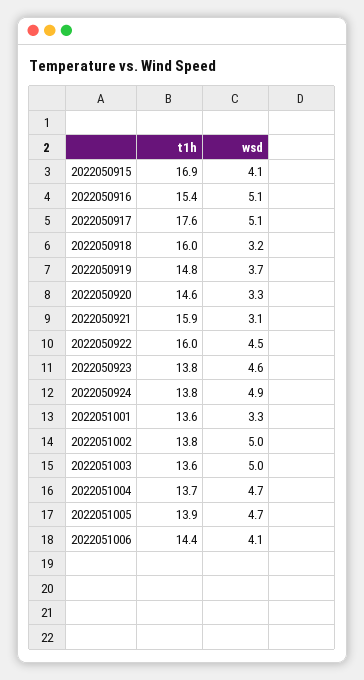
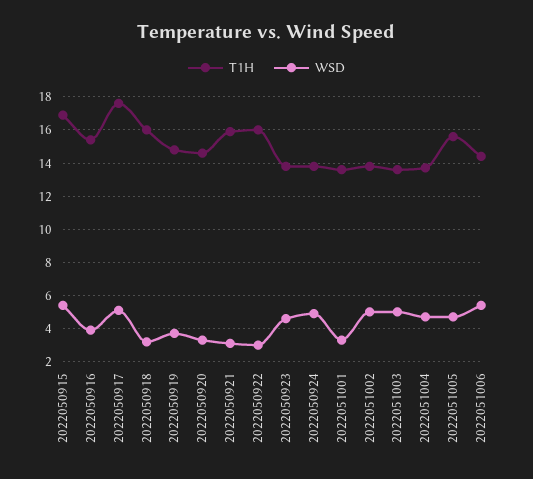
  {
    "t1h": {
      "2022050915": 16.9,
      "2022050916": 15.4,
      "2022050917": 17.6,
      "2022050918": 16,
      "2022050919": 14.8,
      "2022050920": 14.6,
      "2022050921": 15.9,
      "2022050922": 16,
      "2022050923": 13.8,
      "2022050924": 13.8,
      "2022051001": 13.6,
      "2022051002": 13.8,
      "2022051003": 13.6,
      "2022051004": 13.7,
-     "2022051005": 13.9,
+     "2022051005": 15.5,
      "2022051006": 14.4
    },
    "wsd": {
-     "2022050915": 4.1,
+     "2022050915": 5.5,
-     "2022050916": 5.1,
+     "2022050916": 4,
      "2022050917": 5.1,
      "2022050918": 3.2,
      "2022050919": 3.7,
      "2022050920": 3.3,
      "2022050921": 3.1,
-     "2022050922": 4.5,
+     "2022050922": 3,
      "2022050923": 4.6,
      "2022050924": 4.9,
      "2022051001": 3.3,
      "2022051002": 5,
      "2022051003": 5,
      "2022051004": 4.7,
      "2022051005": 4.7,
-     "2022051006": 4.1
+     "2022051006": 5.5
    }
  }

